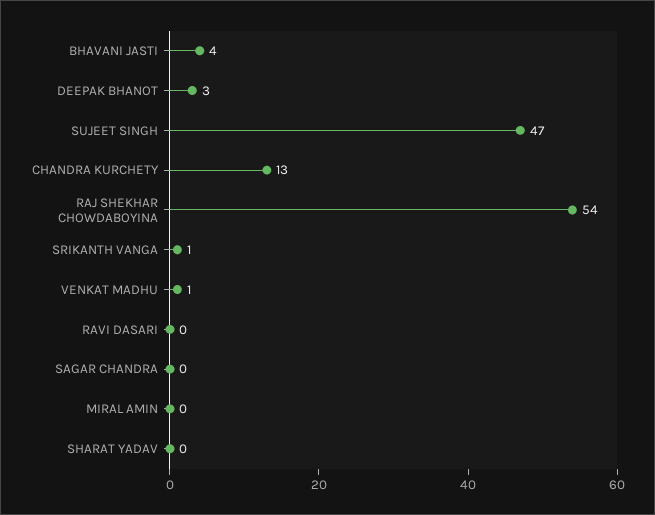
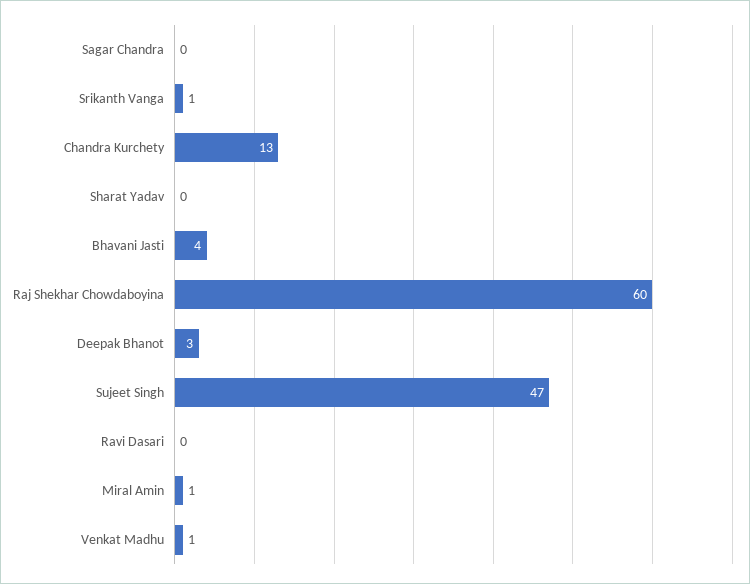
  {
    "BHAVANI JASTI": 4,
    "DEEPAK BHANOT": 3,
    "SUJEET SINGH": 47,
    "CHANDRA KURCHETY": 13,
-   "RAJ SHEKHAR CHOWDABOYINA": 54,
+   "RAJ SHEKHAR CHOWDABOYINA": 60,
    "SRIKANTH VANGA": 1,
    "VENKAT MADHU": 1,
    "RAVI DASARI": 0,
    "SAGAR CHANDRA": 0,
-   "MIRAL AMIN": 0,
+   "MIRAL AMIN": 1,
    "SHARAT YADAV": 0
  }

